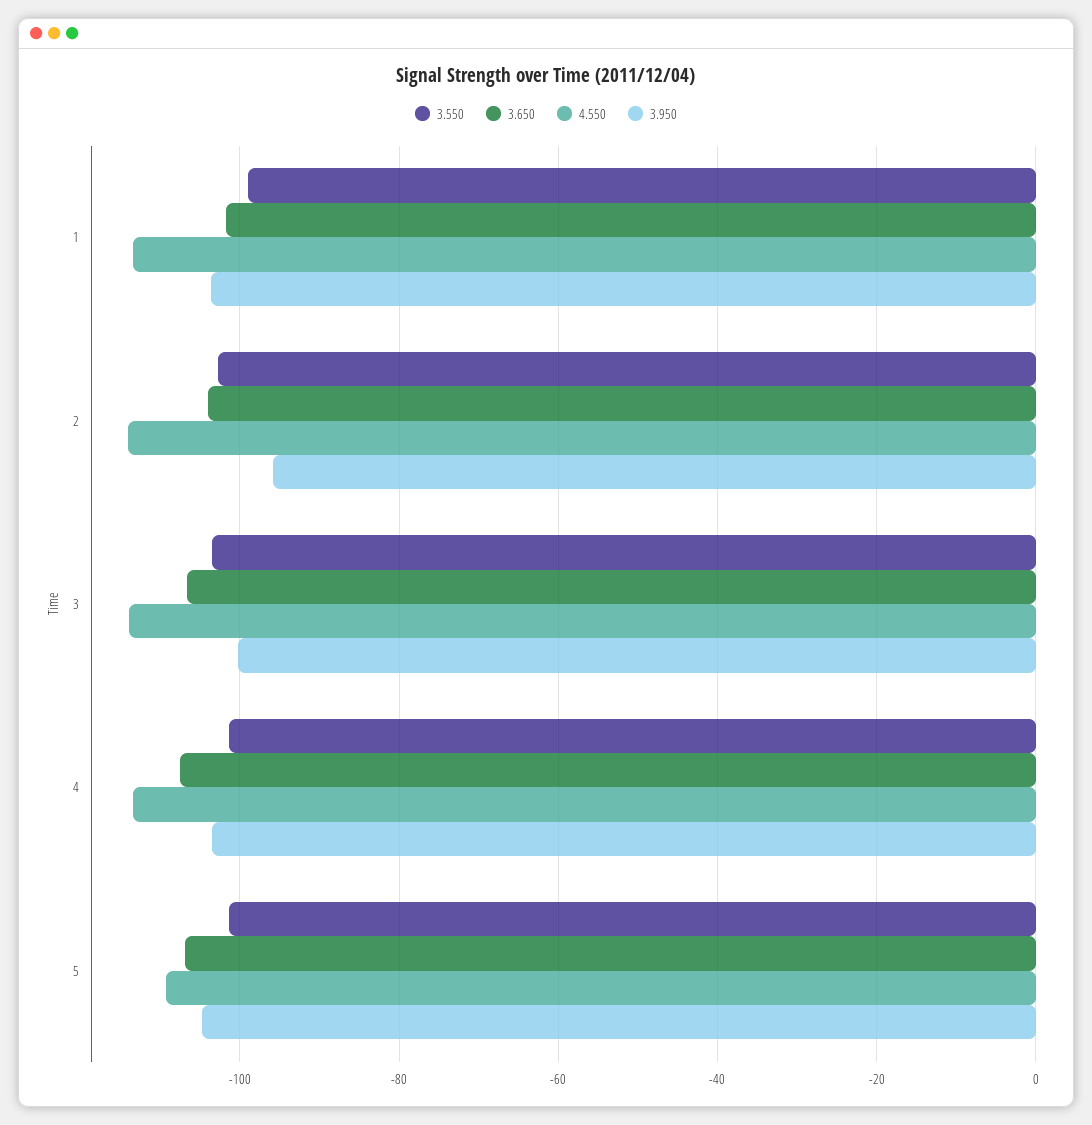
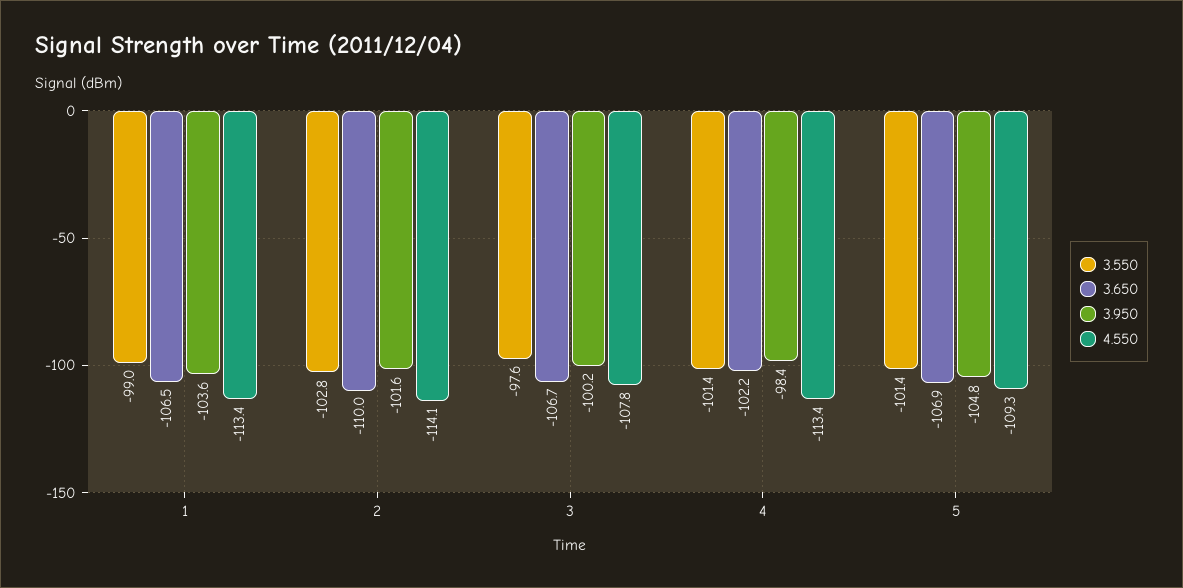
  {
    "3.550": {
      "1": -99,
      "2": -102.8,
-     "3": -104,
+     "3": -97.6,
      "4": -101.4,
      "5": -101.4
    },
    "3.650": {
-     "1": -102,
+     "1": -106.5,
-     "2": -104,
+     "2": -110,
      "3": -106.7,
-     "4": -108,
+     "4": -102.2,
      "5": -106.9
    },
    "4.550": {
      "1": -113.4,
      "2": -114.1,
-     "3": -114,
+     "3": -107.8,
      "4": -113.4,
      "5": -109.3
    },
    "3.950": {
      "1": -103.6,
-     "2": -96,
+     "2": -101.6,
      "3": -100.2,
-     "4": -104,
+     "4": -98.4,
      "5": -104.8
    }
  }

